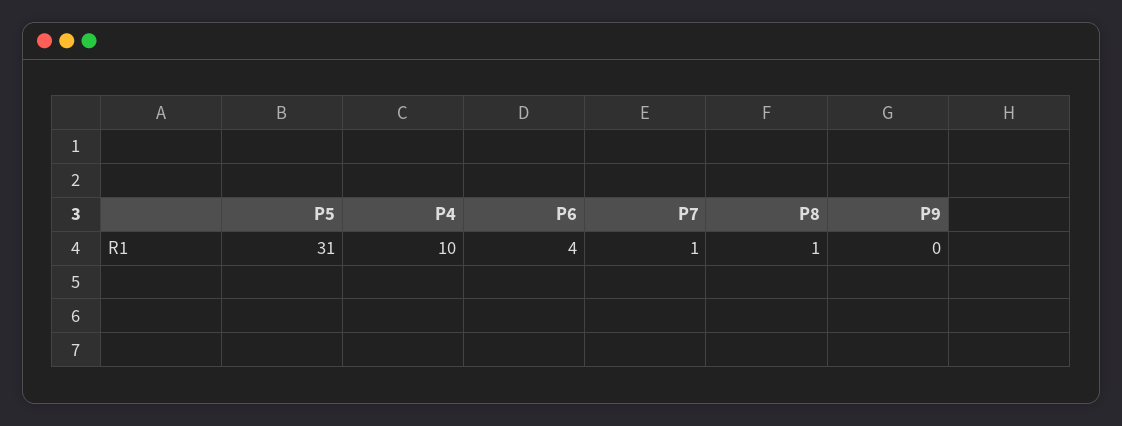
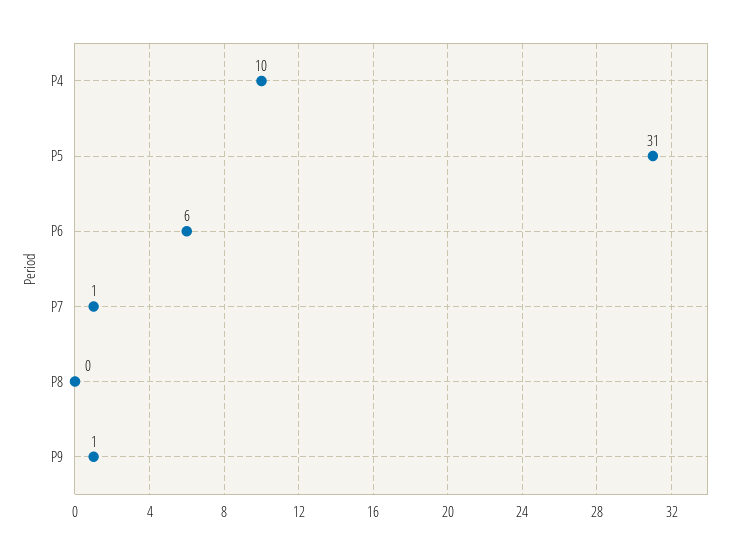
  {
    "P5": 31,
    "P4": 10,
-   "P6": 4,
+   "P6": 6,
    "P7": 1,
-   "P8": 1,
+   "P8": 0,
-   "P9": 0
+   "P9": 1
  }

